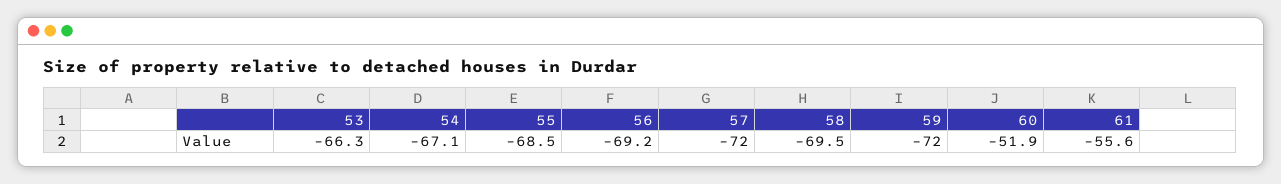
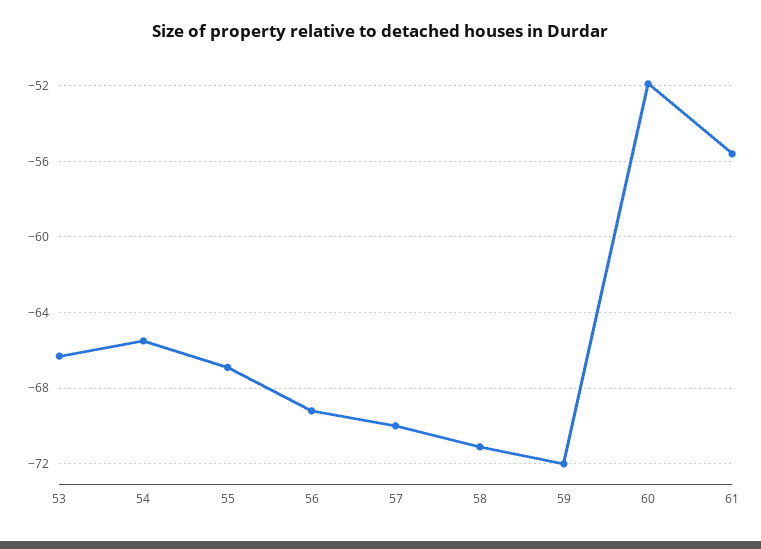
  {
    "53": -66.3,
-   "54": -67.1,
+   "54": -65.5,
-   "55": -68.5,
+   "55": -67,
    "56": -69.2,
-   "57": -72,
+   "57": -70,
-   "58": -69.5,
+   "58": -71,
    "59": -72,
    "60": -51.9,
    "61": -55.6
  }

